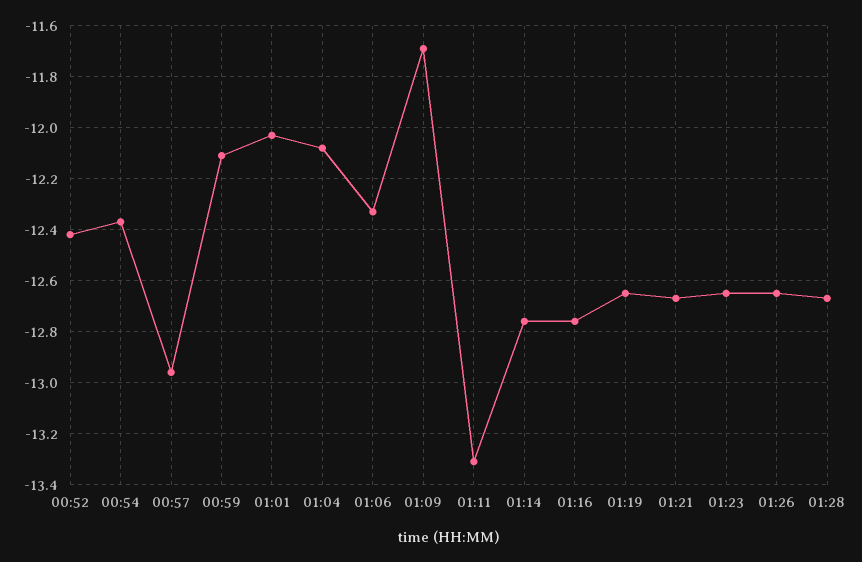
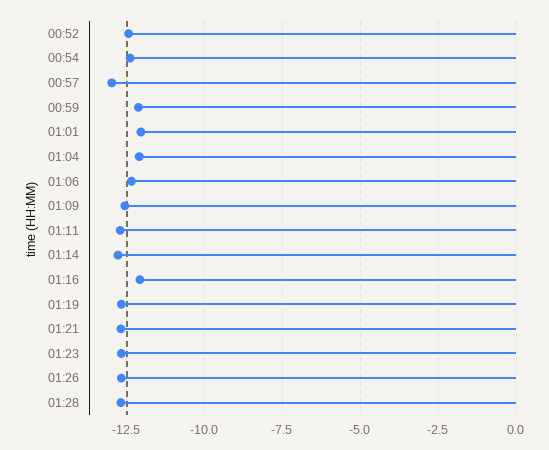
  {
    "00:52": -12.4,
    "00:54": -12.35,
    "00:57": -12.95,
    "00:59": -12.1,
    "01:01": -12.05,
    "01:04": -12.1,
    "01:06": -12.35,
-   "01:09": -11.7,
+   "01:09": -12.5,
-   "01:11": -13.3,
+   "01:11": -12.75,
    "01:14": -12.75,
-   "01:16": -12.75,
+   "01:16": -12,
    "01:19": -12.65,
    "01:21": -12.65,
    "01:23": -12.65,
    "01:26": -12.65,
    "01:28": -12.65
  }

